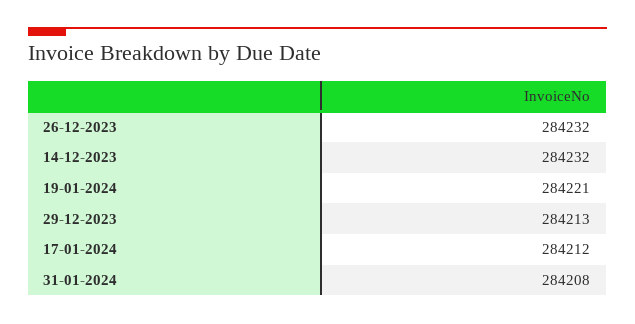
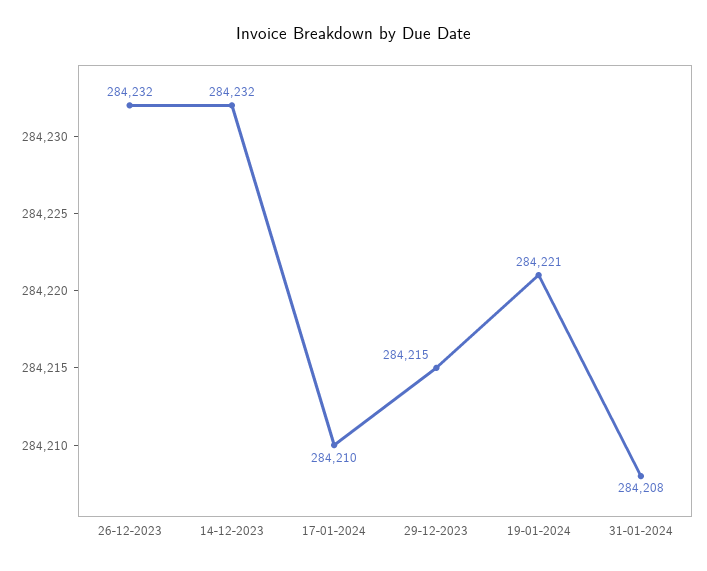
  {
    "26-12-2023": 284232,
    "14-12-2023": 284232,
    "19-01-2024": 284221,
-   "29-12-2023": 284213,
+   "29-12-2023": 284215,
-   "17-01-2024": 284212,
+   "17-01-2024": 284210,
    "31-01-2024": 284208
  }

